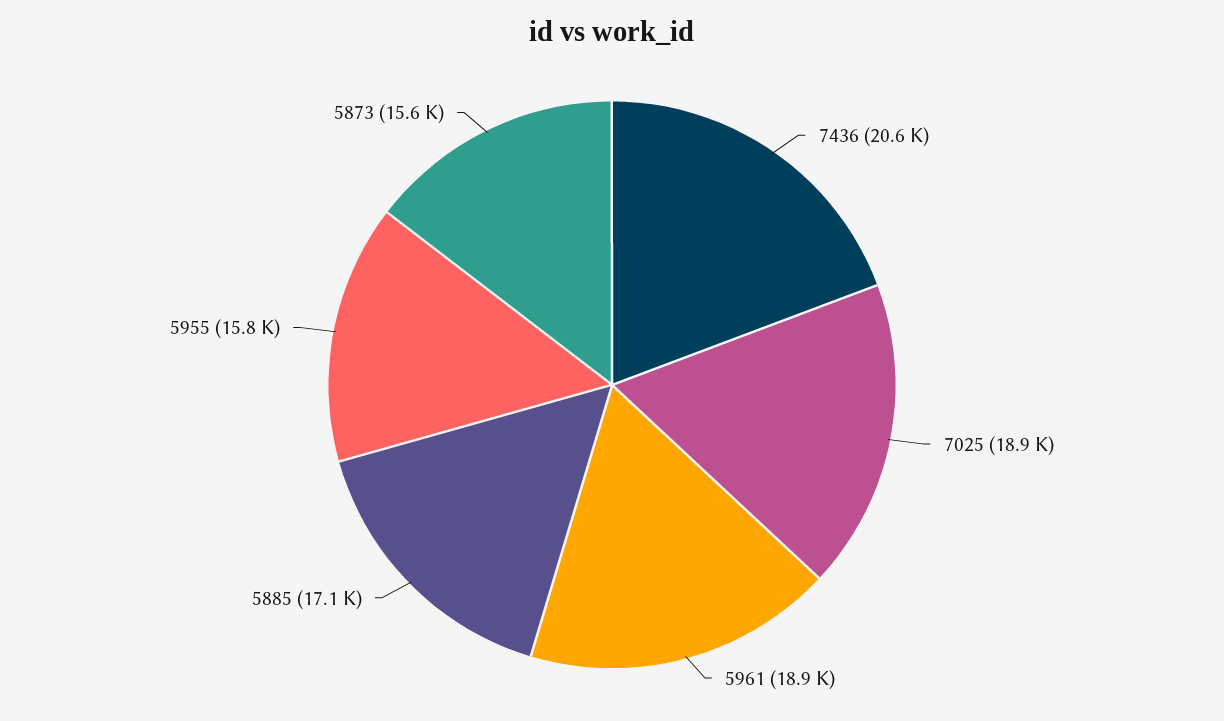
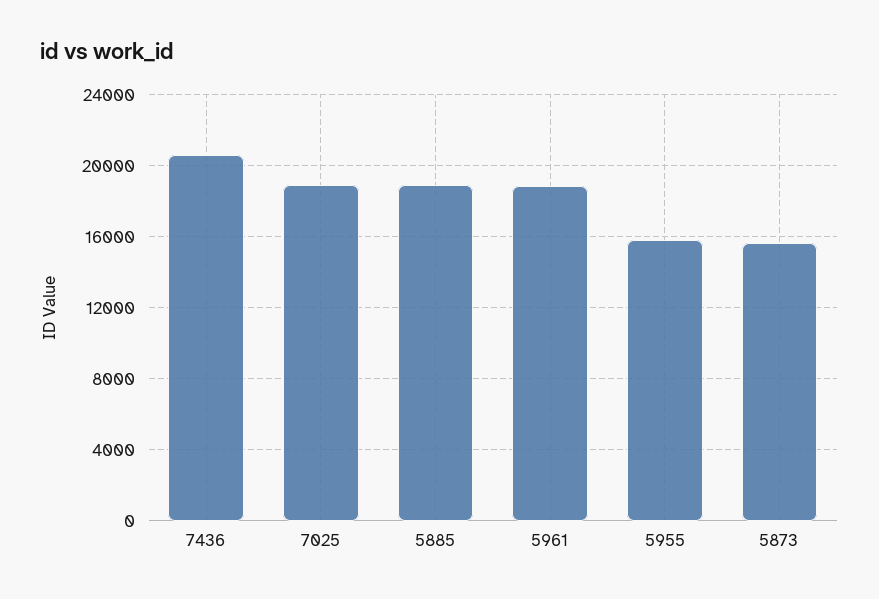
  {
    "7436": 20600,
    "7025": 18900,
    "5961": 18900,
-   "5885": 17100,
+   "5885": 19000,
    "5955": 15800,
    "5873": 15600
  }

